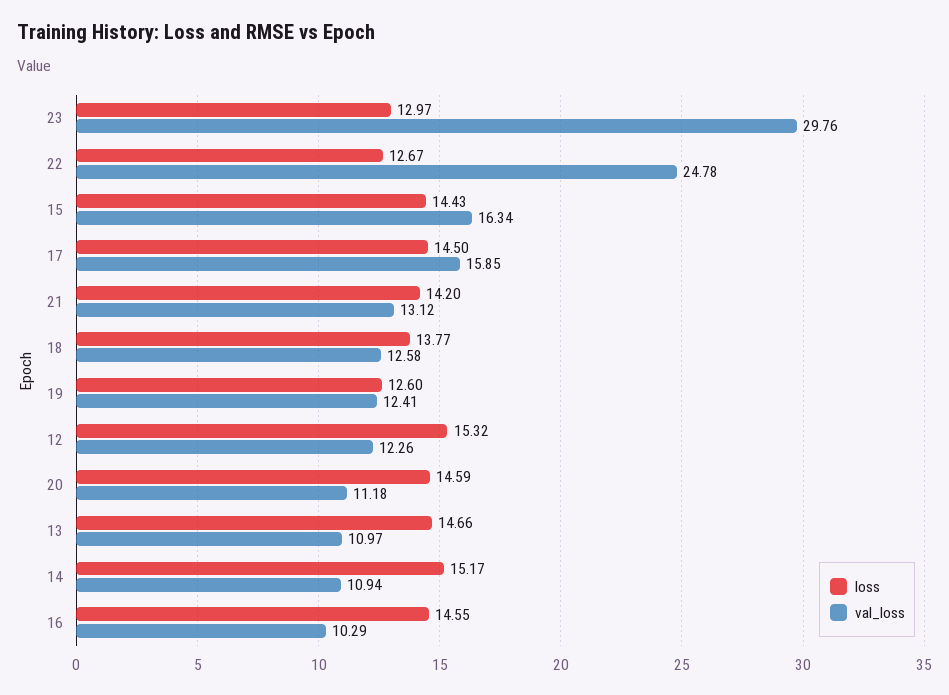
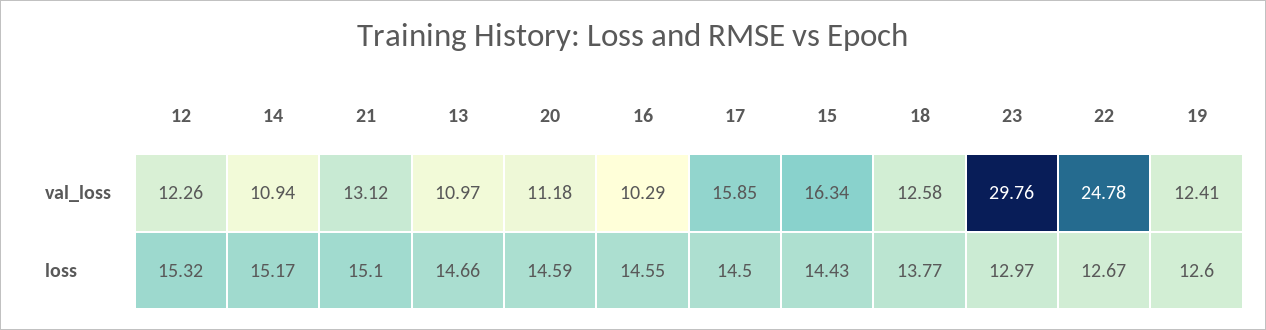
  {
    "loss": {
      "23": 12.97,
      "22": 12.67,
      "15": 14.43,
      "17": 14.5,
-     "21": 14.2,
+     "21": 15.1,
      "18": 13.77,
      "19": 12.6,
      "12": 15.32,
      "20": 14.59,
      "13": 14.66,
      "14": 15.17,
      "16": 14.55
    },
    "val_loss": {
      "23": 29.76,
      "22": 24.78,
      "15": 16.34,
      "17": 15.85,
      "21": 13.12,
      "18": 12.58,
      "19": 12.41,
      "12": 12.26,
      "20": 11.18,
      "13": 10.97,
      "14": 10.94,
      "16": 10.29
    }
  }

